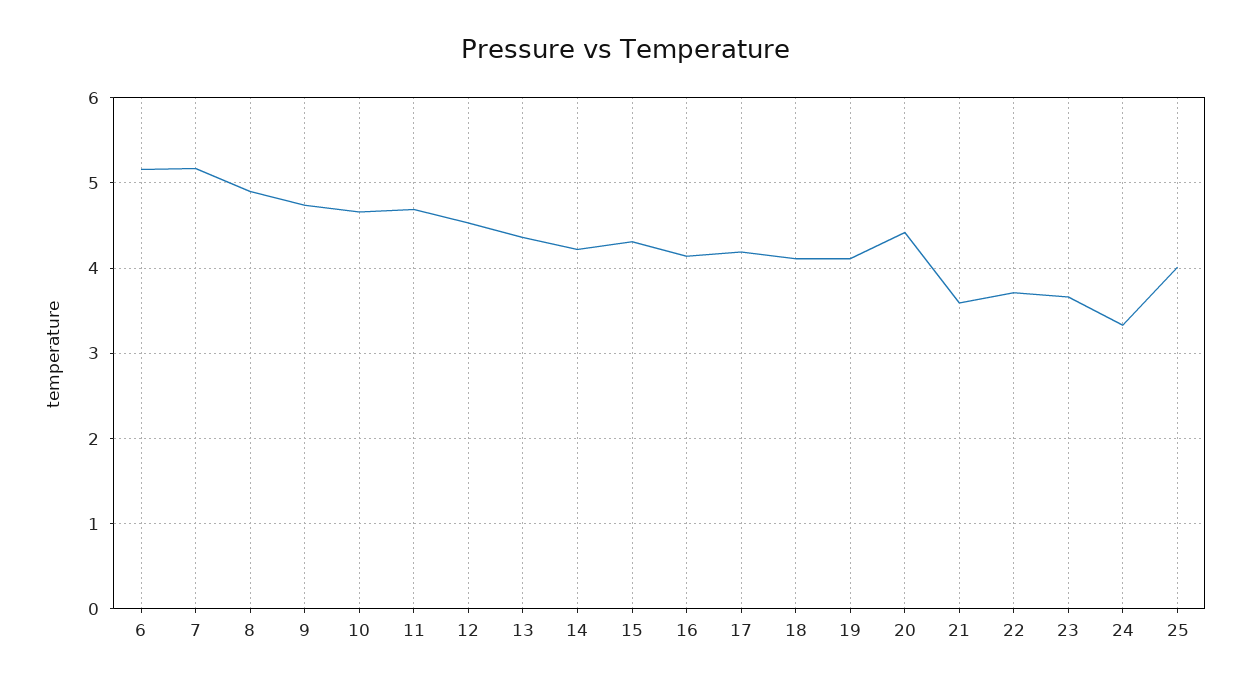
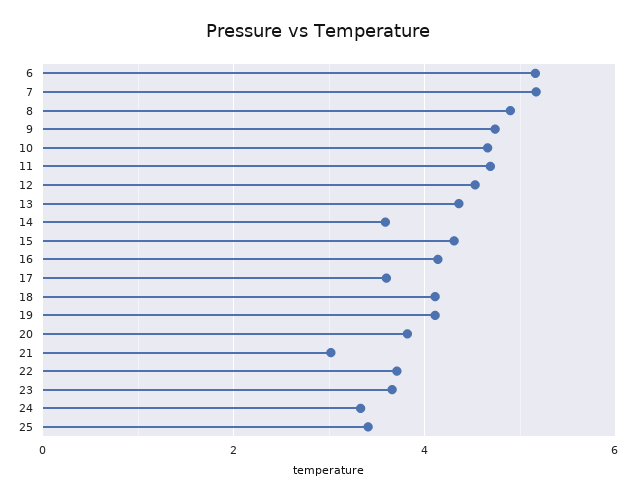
  {
    "6": 5.2,
    "7": 5.2,
    "8": 4.9,
    "9": 4.7,
    "10": 4.7,
    "11": 4.7,
    "12": 4.5,
    "13": 4.4,
-   "14": 4.2,
+   "14": 3.6,
    "15": 4.3,
    "16": 4.1,
-   "17": 4.2,
+   "17": 3.6,
    "18": 4.1,
    "19": 4.1,
-   "20": 4.4,
+   "20": 3.8,
-   "21": 3.6,
+   "21": 3,
    "22": 3.7,
    "23": 3.7,
    "24": 3.3,
-   "25": 4
+   "25": 3.4
  }

